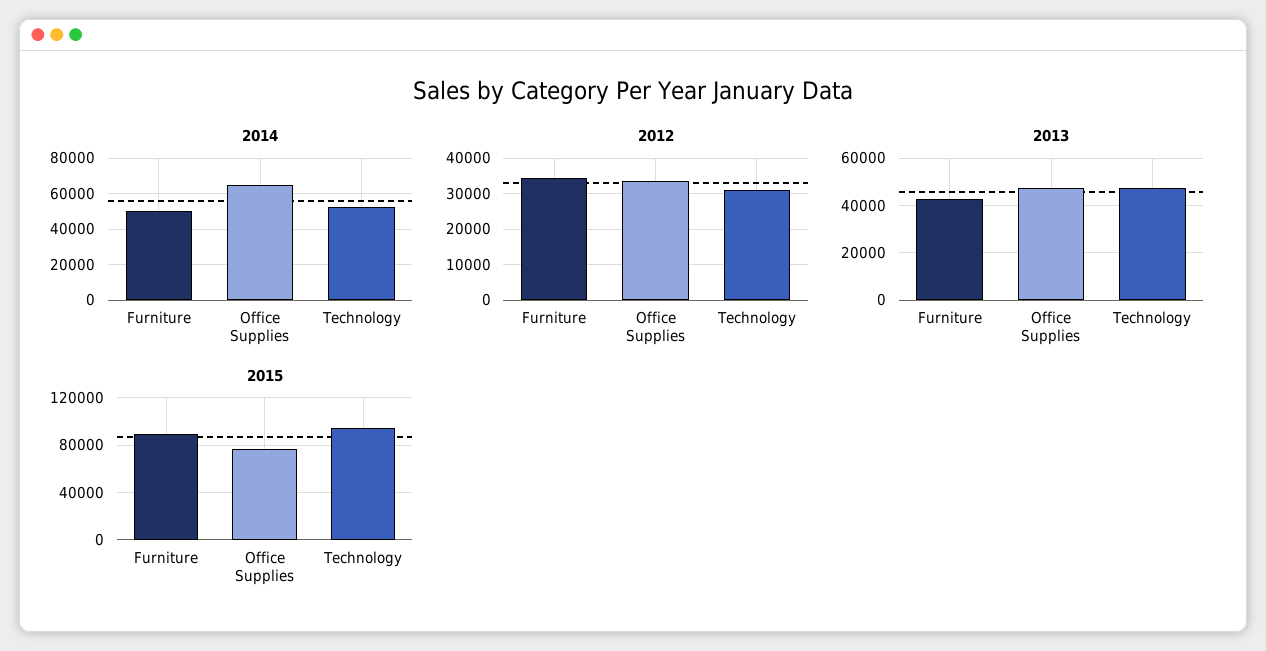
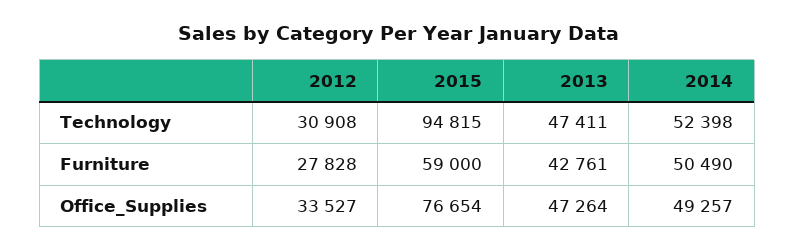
  {
    "2014": {
      "Furniture": 50490,
-     "Office Supplies": 65000,
+     "Office Supplies": 49257,
      "Technology": 52398
    },
    "2012": {
-     "Furniture": 34000,
+     "Furniture": 27828,
      "Office Supplies": 33527,
      "Technology": 30908
    },
    "2013": {
      "Furniture": 42761,
      "Office Supplies": 47264,
      "Technology": 47411
    },
    "2015": {
-     "Furniture": 90000,
+     "Furniture": 59000,
      "Office Supplies": 76654,
      "Technology": 94815
    }
  }

